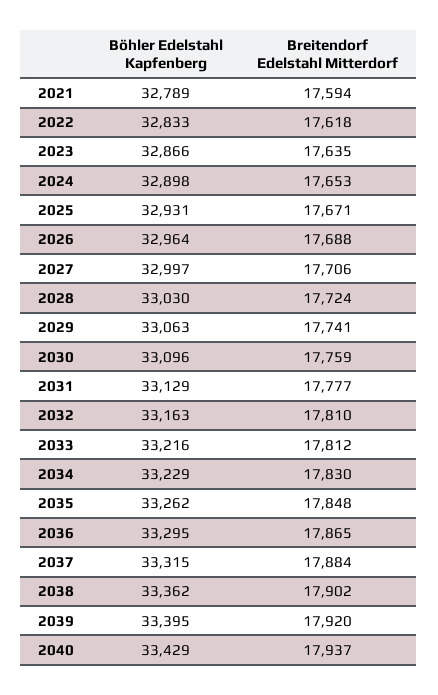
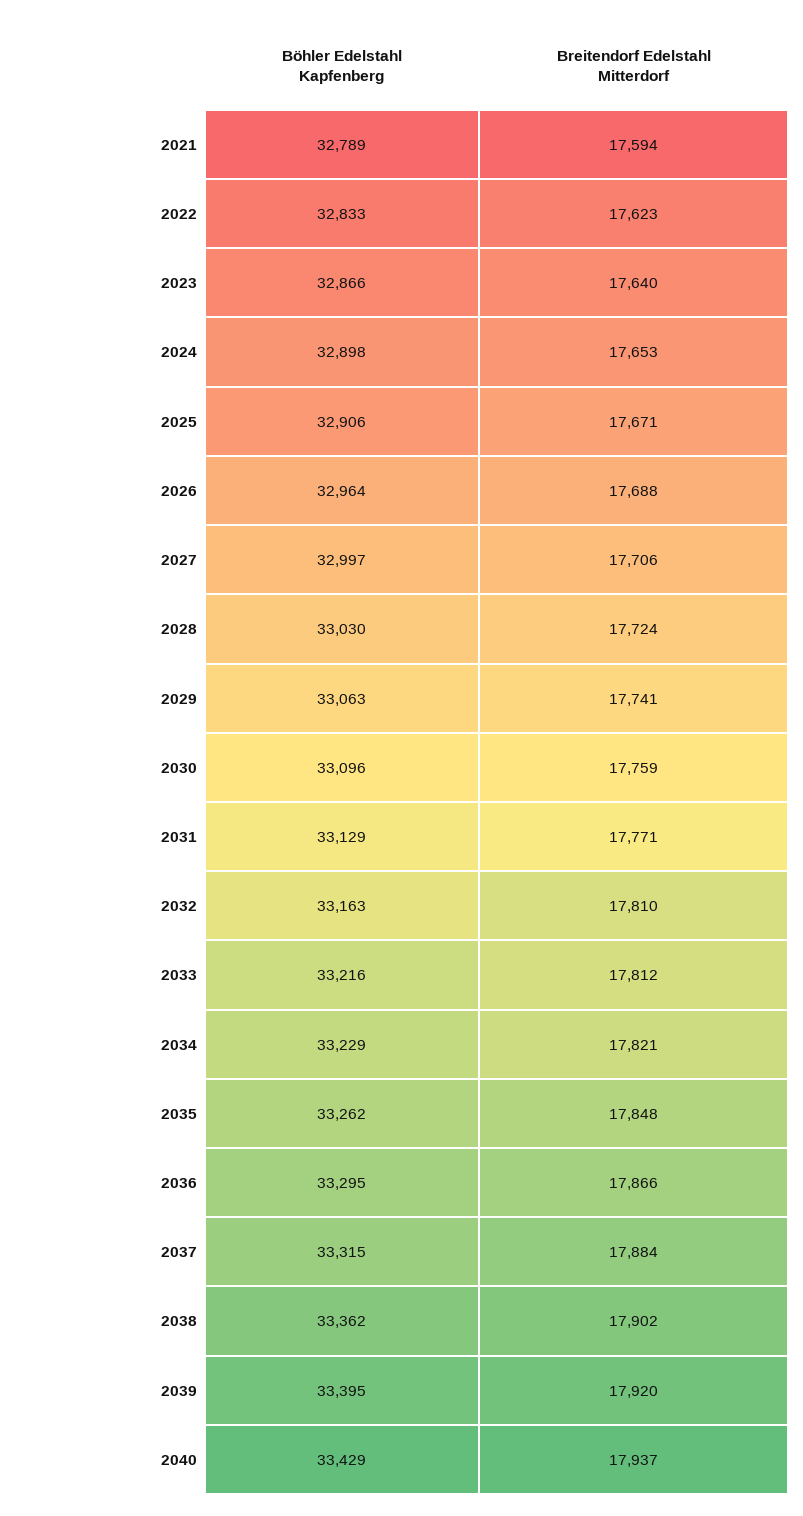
  {
    "Böhler Edelstahl Kapfenberg": {
      "2021": 32789,
      "2022": 32833,
      "2023": 32866,
      "2024": 32898,
-     "2025": 32931,
+     "2025": 32906,
      "2026": 32964,
      "2027": 32997,
      "2028": 33030,
      "2029": 33063,
      "2030": 33096,
      "2031": 33129,
      "2032": 33163,
      "2033": 33216,
      "2034": 33229,
      "2035": 33262,
      "2036": 33295,
      "2037": 33315,
      "2038": 33362,
      "2039": 33395,
      "2040": 33429
    },
    "Breitendorf Edelstahl Mitterdorf": {
      "2021": 17594,
-     "2022": 17618,
+     "2022": 17623,
-     "2023": 17635,
+     "2023": 17640,
      "2024": 17653,
      "2025": 17671,
      "2026": 17688,
      "2027": 17706,
      "2028": 17724,
      "2029": 17741,
      "2030": 17759,
-     "2031": 17777,
+     "2031": 17771,
      "2032": 17810,
      "2033": 17812,
-     "2034": 17830,
+     "2034": 17821,
      "2035": 17848,
-     "2036": 17865,
+     "2036": 17866,
      "2037": 17884,
      "2038": 17902,
      "2039": 17920,
      "2040": 17937
    }
  }

